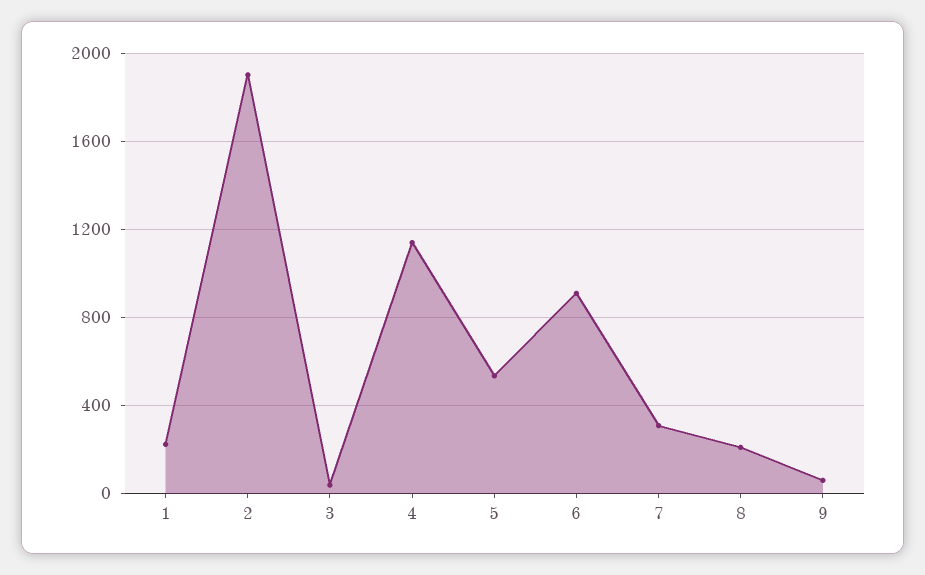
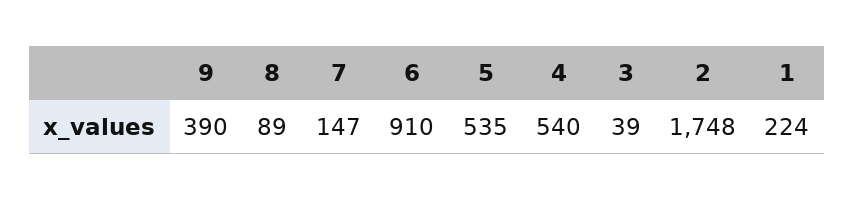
  {
    "1": 224,
-   "2": 1900,
+   "2": 1748,
    "3": 39,
-   "4": 1150,
+   "4": 540,
    "5": 535,
    "6": 910,
-   "7": 300,
+   "7": 147,
-   "8": 200,
+   "8": 89,
-   "9": 50
+   "9": 390
  }

